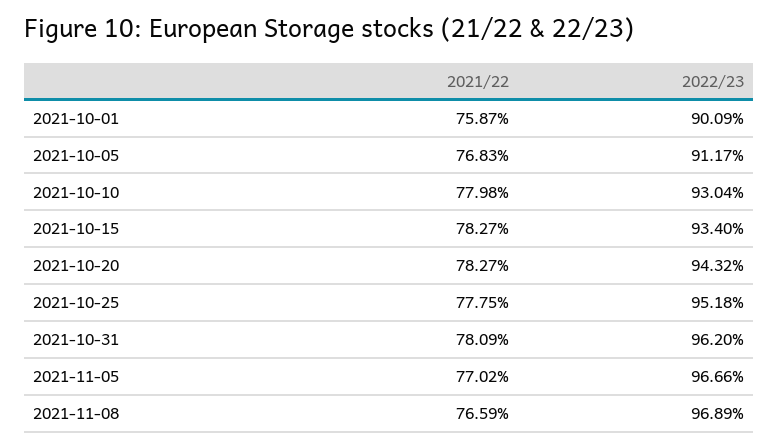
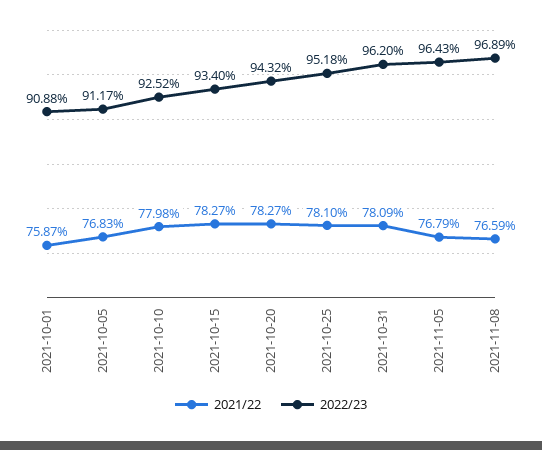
  {
    "2021/22": {
      "2021-10-01": 75.87,
      "2021-10-05": 76.83,
      "2021-10-10": 77.98,
      "2021-10-15": 78.27,
      "2021-10-20": 78.27,
-     "2021-10-25": 77.75,
+     "2021-10-25": 78.1,
      "2021-10-31": 78.09,
-     "2021-11-05": 77.02,
+     "2021-11-05": 76.79,
      "2021-11-08": 76.59
    },
    "2022/23": {
-     "2021-10-01": 90.09,
+     "2021-10-01": 90.88,
      "2021-10-05": 91.17,
-     "2021-10-10": 93.04,
+     "2021-10-10": 92.52,
      "2021-10-15": 93.4,
      "2021-10-20": 94.32,
      "2021-10-25": 95.18,
      "2021-10-31": 96.2,
-     "2021-11-05": 96.66,
+     "2021-11-05": 96.43,
      "2021-11-08": 96.89
    }
  }

